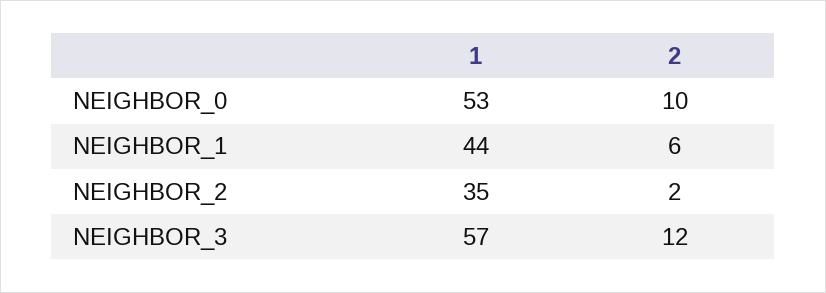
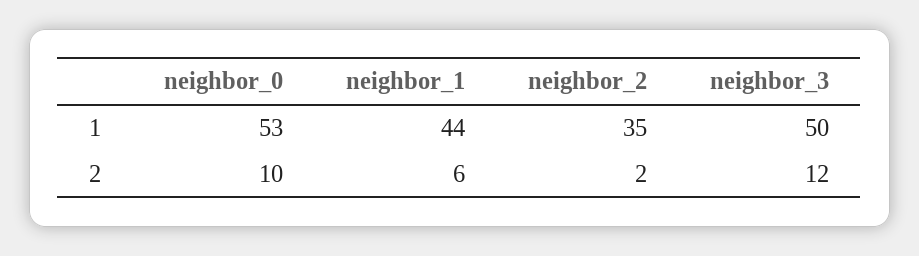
  {
    "1": {
      "NEIGHBOR_0": 53,
      "NEIGHBOR_1": 44,
      "NEIGHBOR_2": 35,
-     "NEIGHBOR_3": 57
+     "NEIGHBOR_3": 50
    },
    "2": {
      "NEIGHBOR_0": 10,
      "NEIGHBOR_1": 6,
      "NEIGHBOR_2": 2,
      "NEIGHBOR_3": 12
    }
  }

